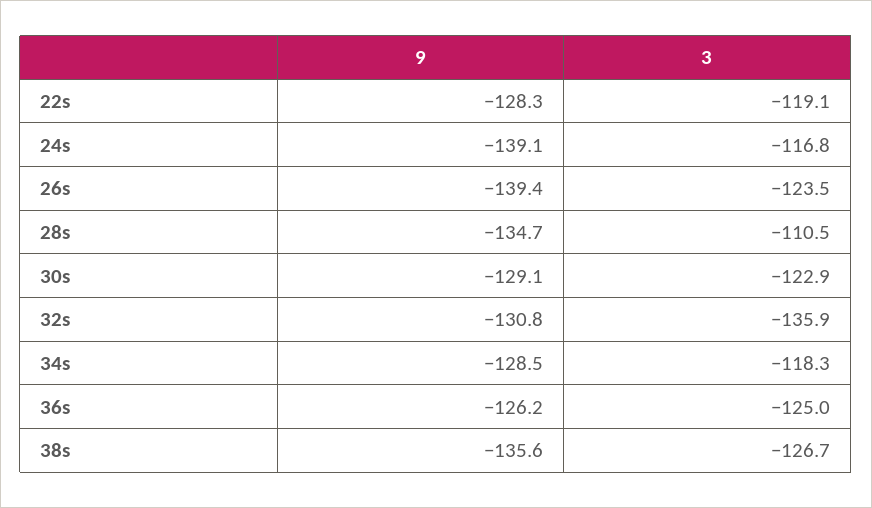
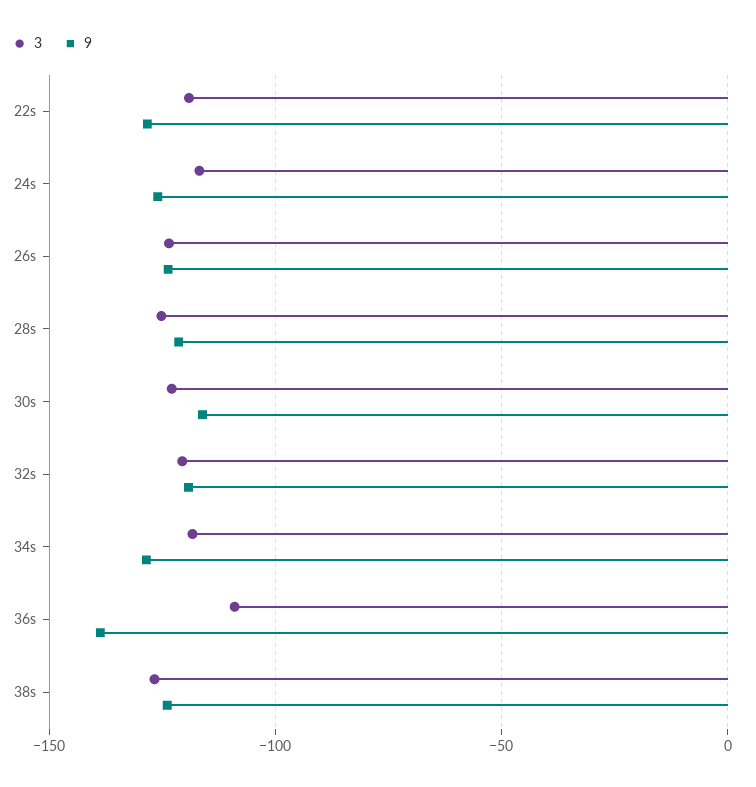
  {
    "9": {
      "22s": -128.3,
-     "24s": -139.1,
+     "24s": -125,
-     "26s": -139.4,
+     "26s": -125,
-     "28s": -134.7,
+     "28s": -120,
-     "30s": -129.1,
+     "30s": -115,
-     "32s": -130.8,
+     "32s": -120,
      "34s": -128.5,
-     "36s": -126.2,
+     "36s": -140,
-     "38s": -135.6
+     "38s": -125
    },
    "3": {
      "22s": -119.1,
      "24s": -116.8,
      "26s": -123.5,
-     "28s": -110.5,
+     "28s": -125,
      "30s": -122.9,
-     "32s": -135.9,
+     "32s": -120,
      "34s": -118.3,
-     "36s": -125,
+     "36s": -110,
      "38s": -126.7
    }
  }

